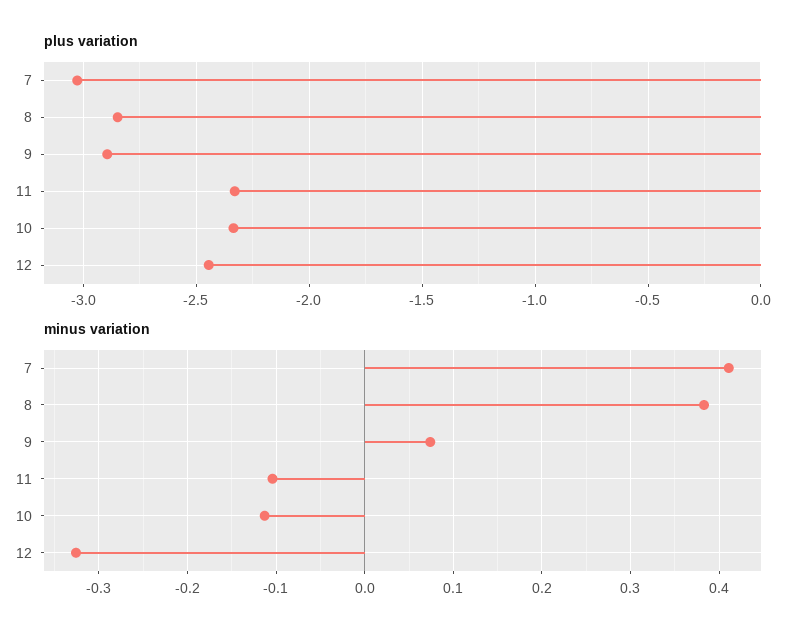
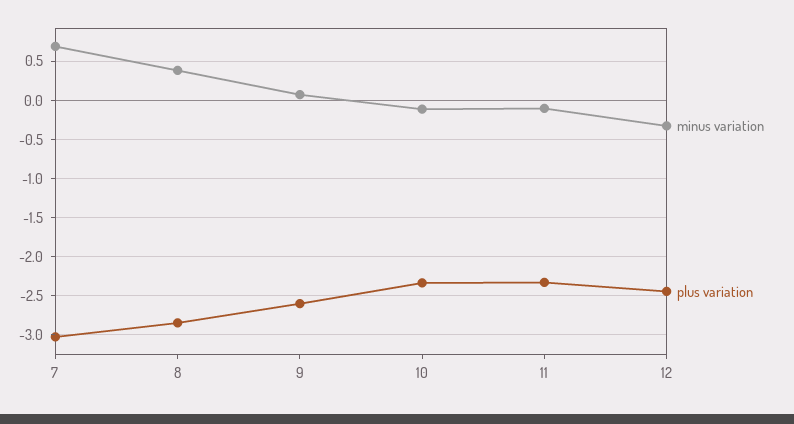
  {
    "plus variation": {
      "7": -3.05,
      "8": -2.85,
-     "9": -2.9,
+     "9": -2.6,
      "11": -2.35,
      "10": -2.35,
      "12": -2.45
    },
    "minus variation": {
-     "7": 0.41,
+     "7": 0.7,
      "8": 0.38,
      "9": 0.07,
      "11": -0.1,
      "10": -0.11,
      "12": -0.33
    }
  }

